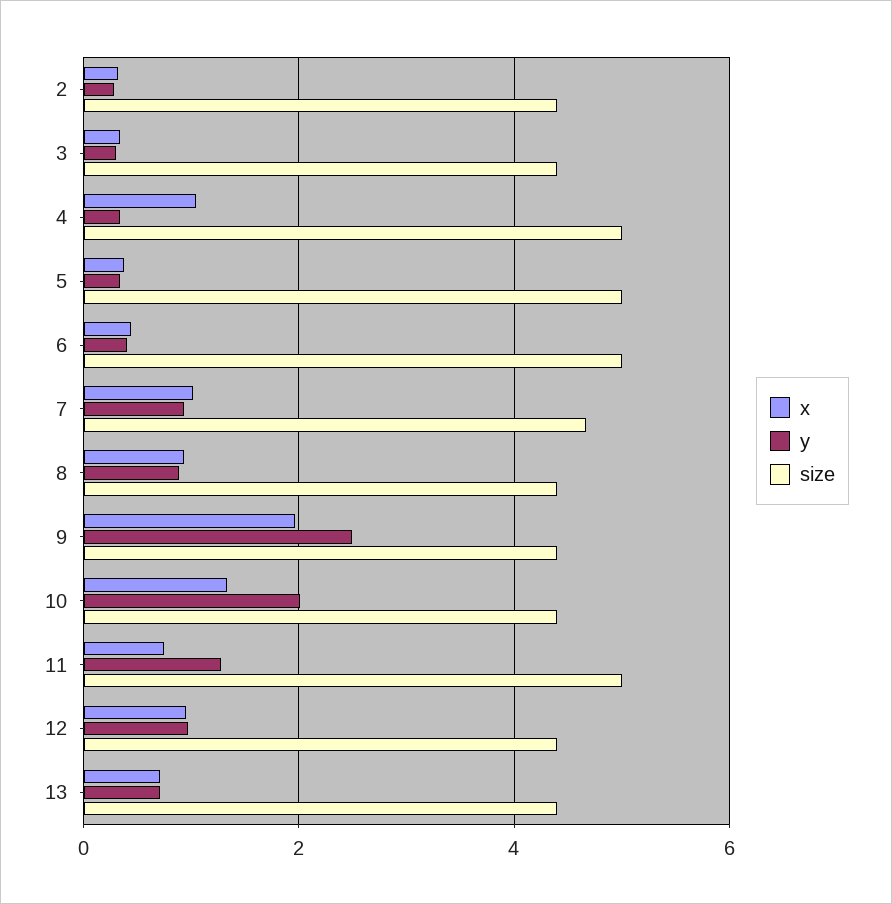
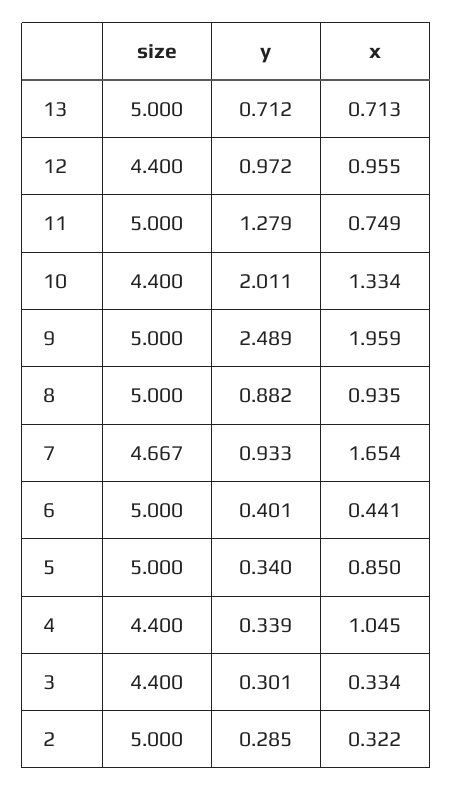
  {
    "x": {
      "2": 0.322,
      "3": 0.334,
      "4": 1.045,
-     "5": 0.4,
+     "5": 0.85,
      "6": 0.441,
-     "7": 1,
+     "7": 1.654,
      "8": 0.935,
      "9": 1.959,
      "10": 1.334,
      "11": 0.749,
      "12": 0.955,
      "13": 0.713
    },
    "y": {
      "2": 0.285,
      "3": 0.301,
      "4": 0.339,
      "5": 0.34,
      "6": 0.401,
      "7": 0.933,
      "8": 0.882,
      "9": 2.489,
      "10": 2.011,
      "11": 1.279,
      "12": 0.972,
      "13": 0.712
    },
    "size": {
-     "2": 4.4,
+     "2": 5,
      "3": 4.4,
-     "4": 5,
+     "4": 4.4,
      "5": 5,
      "6": 5,
      "7": 4.667,
-     "8": 4.4,
+     "8": 5,
-     "9": 4.4,
+     "9": 5,
      "10": 4.4,
      "11": 5,
      "12": 4.4,
-     "13": 4.4
+     "13": 5
    }
  }

